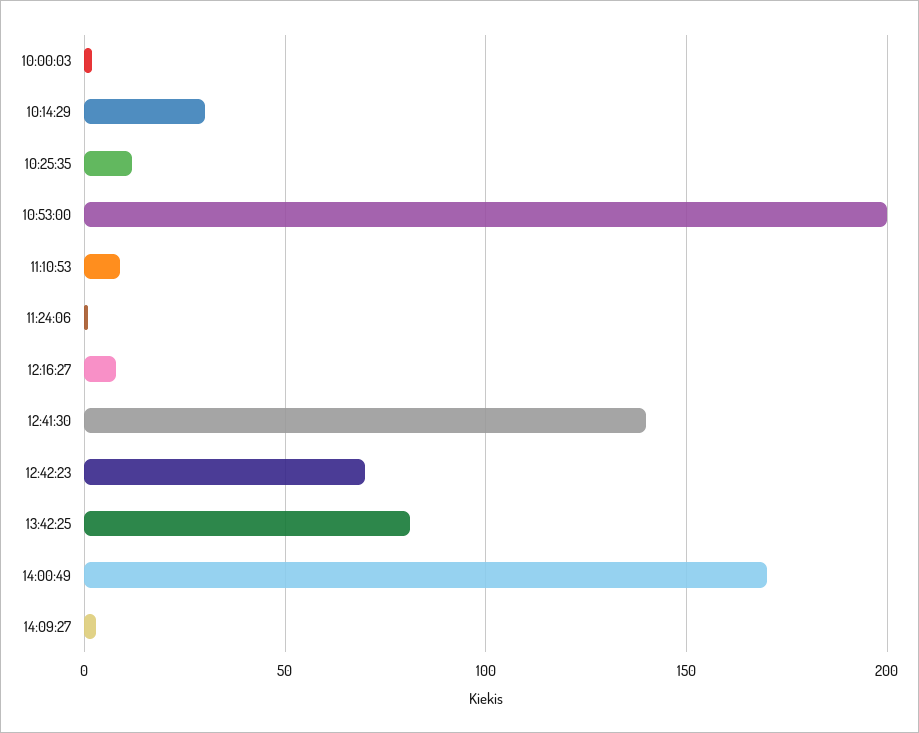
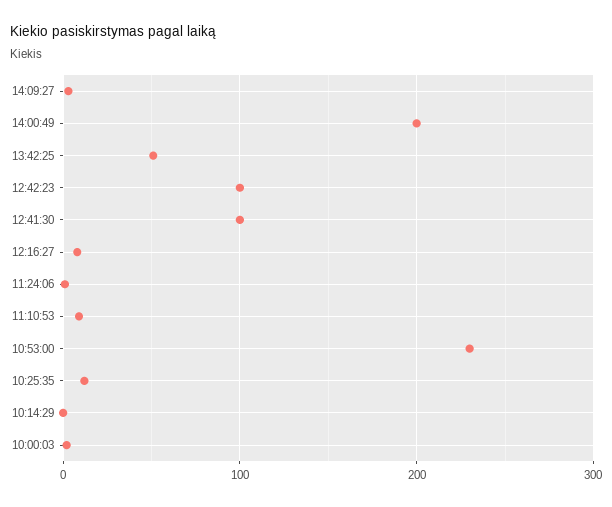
  {
    "10:00:03": 0,
-   "10:14:29": 30,
+   "10:14:29": 0,
    "10:25:35": 10,
-   "10:53:00": 200,
+   "10:53:00": 230,
    "11:10:53": 10,
    "11:24:06": 0,
    "12:16:27": 10,
-   "12:41:30": 140,
+   "12:41:30": 100,
-   "12:42:23": 70,
+   "12:42:23": 100,
-   "13:42:25": 80,
+   "13:42:25": 50,
-   "14:00:49": 170,
+   "14:00:49": 200,
    "14:09:27": 5
  }

